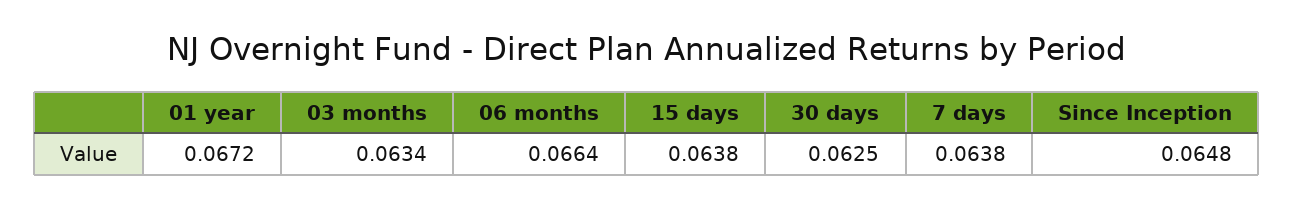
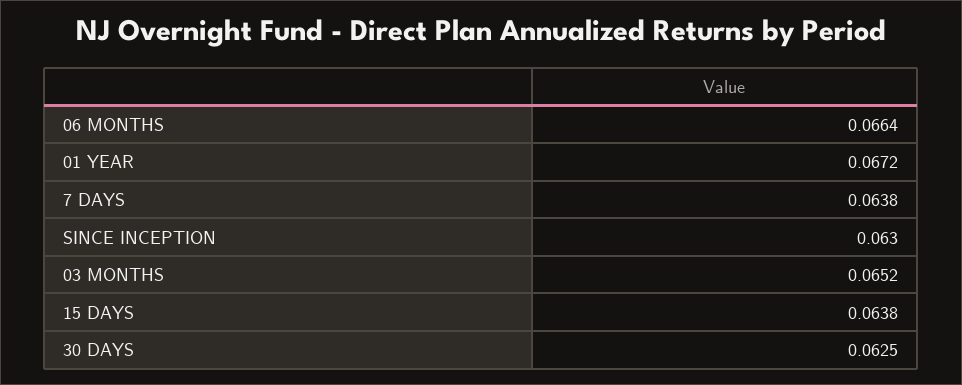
  {
    "01 year": 0.0672,
-   "03 months": 0.0634,
+   "03 months": 0.0652,
    "06 months": 0.0664,
    "15 days": 0.0638,
    "30 days": 0.0625,
    "7 days": 0.0638,
-   "Since Inception": 0.0648
+   "Since Inception": 0.063
  }

